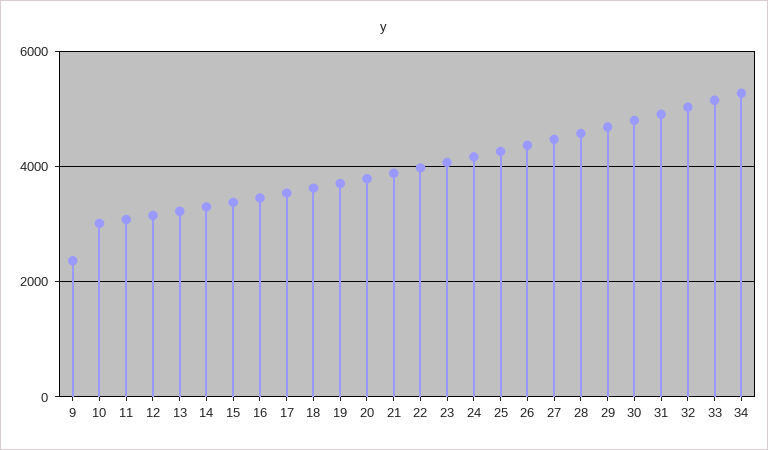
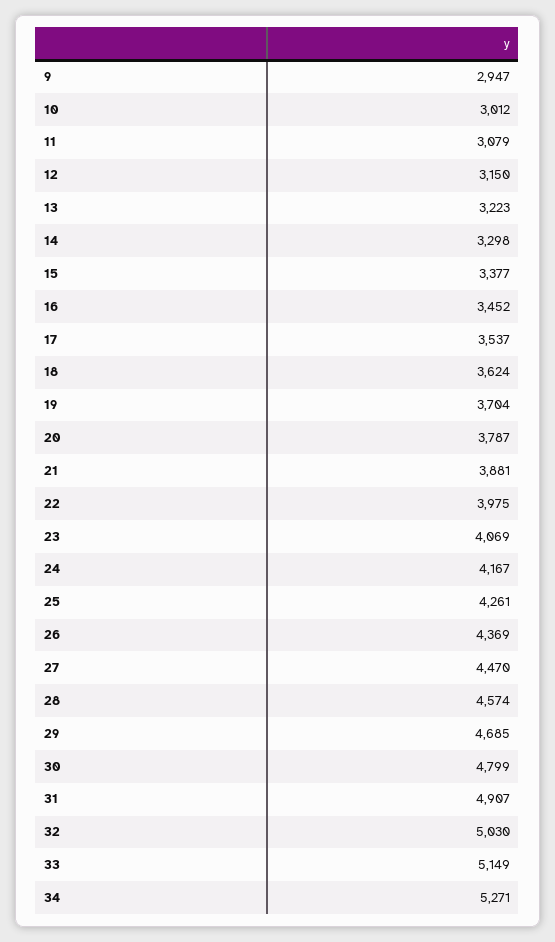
  {
-   "9": 2400,
+   "9": 2947,
    "10": 3012,
    "11": 3079,
    "12": 3150,
    "13": 3223,
    "14": 3298,
    "15": 3377,
    "16": 3452,
    "17": 3537,
    "18": 3624,
    "19": 3704,
    "20": 3787,
    "21": 3881,
    "22": 3975,
    "23": 4069,
    "24": 4167,
    "25": 4261,
    "26": 4369,
    "27": 4470,
    "28": 4574,
    "29": 4685,
    "30": 4799,
    "31": 4907,
    "32": 5030,
    "33": 5149,
    "34": 5271
  }

